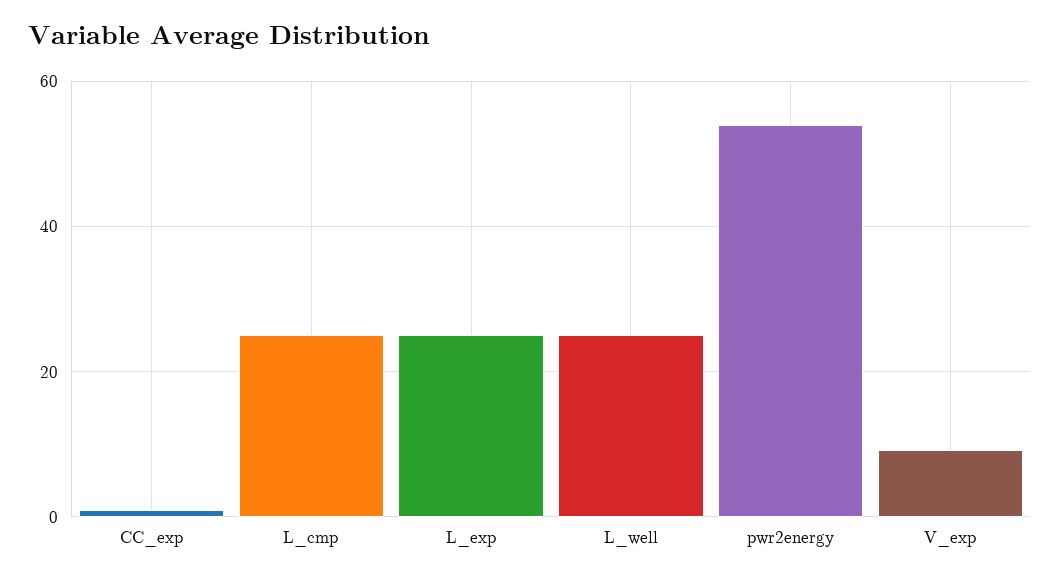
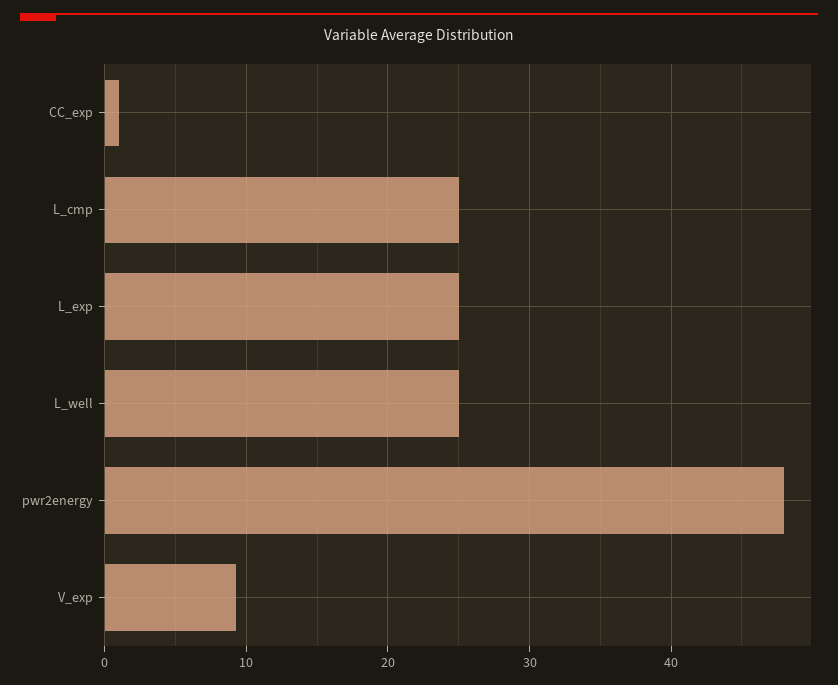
  {
    "CC_exp": 1,
    "L_cmp": 25,
    "L_exp": 25,
    "L_well": 25,
-   "pwr2energy": 54,
+   "pwr2energy": 48,
    "V_exp": 9
  }

